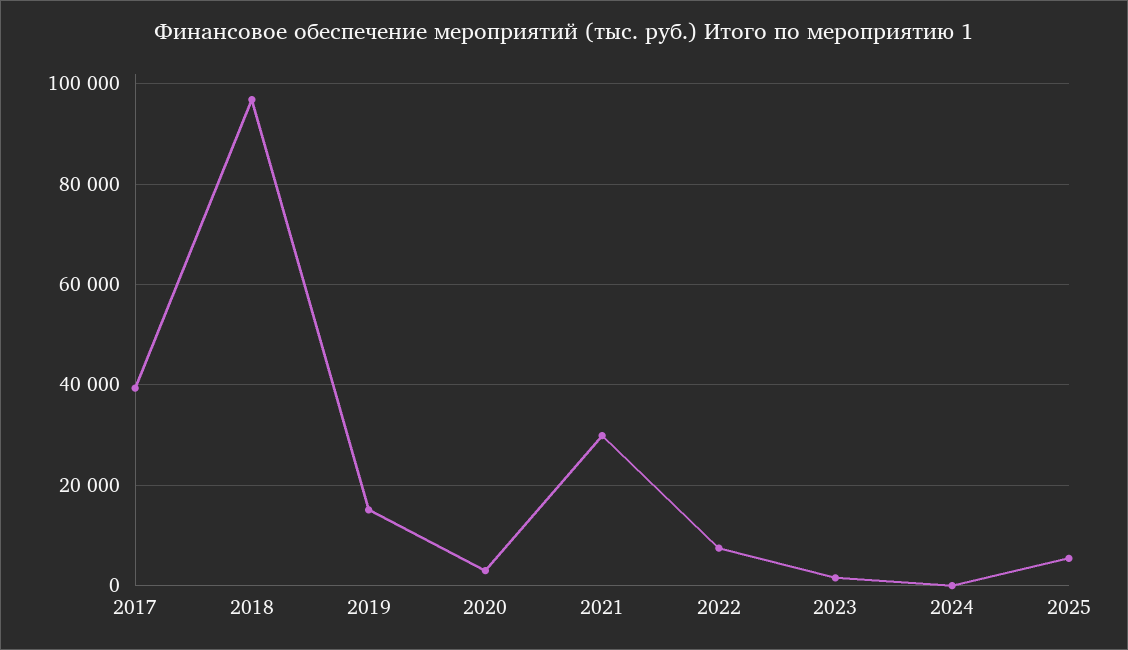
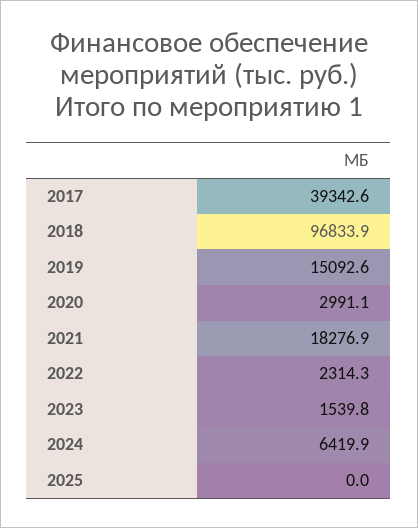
  {
    "2017": 39342.6,
    "2018": 96833.9,
    "2019": 15092.6,
    "2020": 2991.1,
-   "2021": 30000,
+   "2021": 18276.9,
-   "2022": 8000,
+   "2022": 2314.3,
    "2023": 1539.8,
-   "2024": 0,
+   "2024": 6419.9,
-   "2025": 6000
+   "2025": 0
  }

